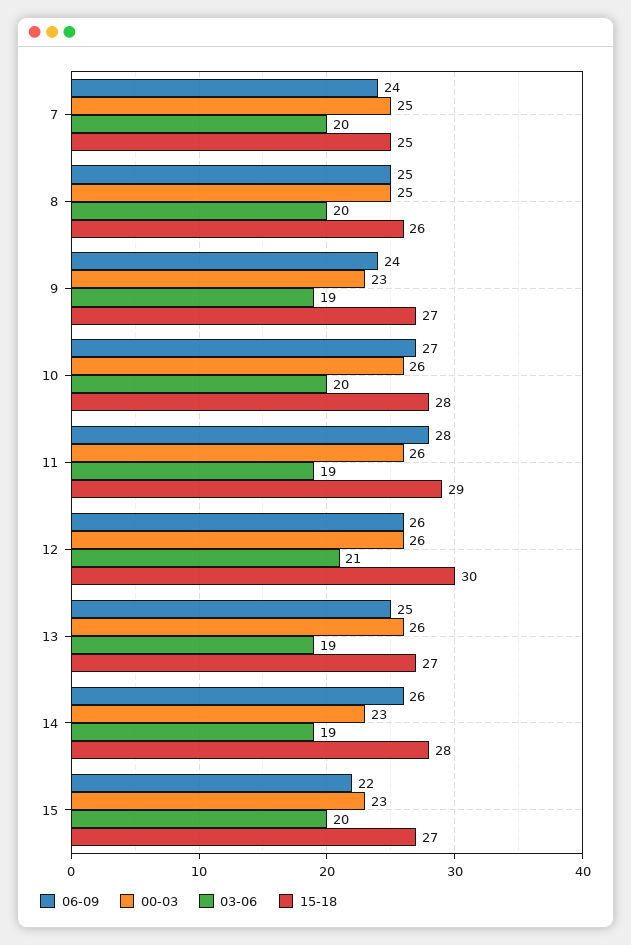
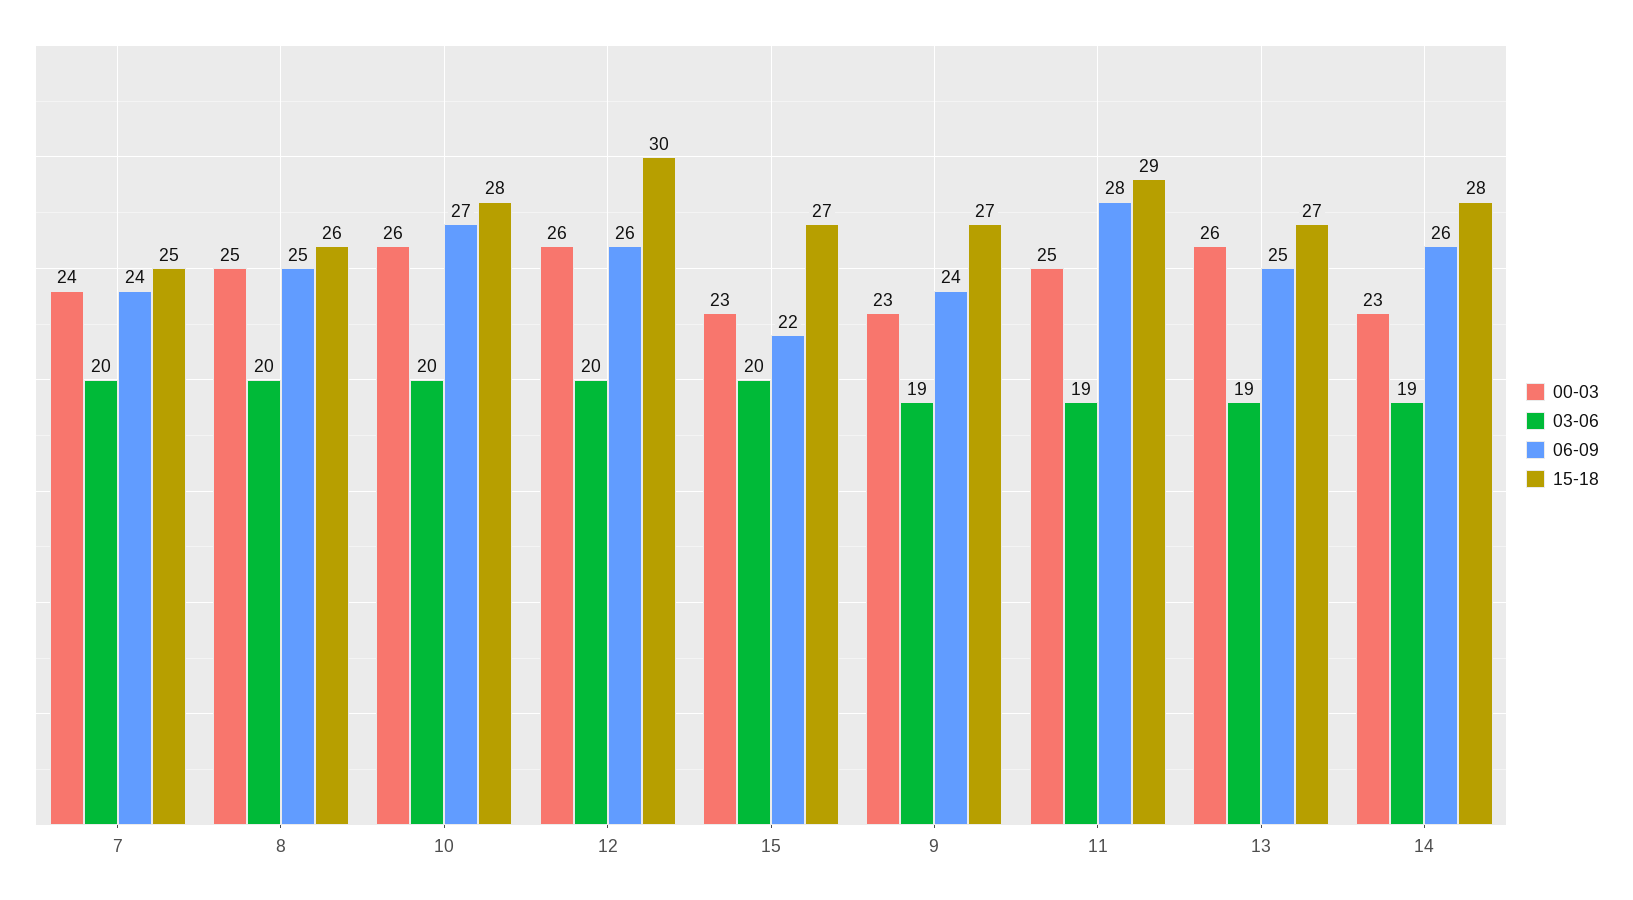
  {
    "06-09": {
      "7": 24,
      "8": 25,
      "9": 24,
      "10": 27,
      "11": 28,
      "12": 26,
      "13": 25,
      "14": 26,
      "15": 22
    },
    "00-03": {
-     "7": 25,
+     "7": 24,
      "8": 25,
      "9": 23,
      "10": 26,
-     "11": 26,
+     "11": 25,
      "12": 26,
      "13": 26,
      "14": 23,
      "15": 23
    },
    "03-06": {
      "7": 20,
      "8": 20,
      "9": 19,
      "10": 20,
      "11": 19,
-     "12": 21,
+     "12": 20,
      "13": 19,
      "14": 19,
      "15": 20
    },
    "15-18": {
      "7": 25,
      "8": 26,
      "9": 27,
      "10": 28,
      "11": 29,
      "12": 30,
      "13": 27,
      "14": 28,
      "15": 27
    }
  }

